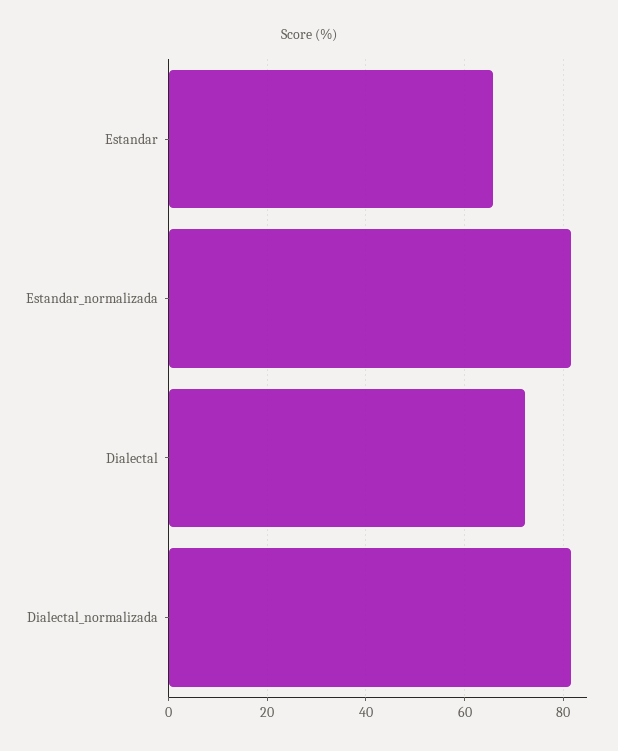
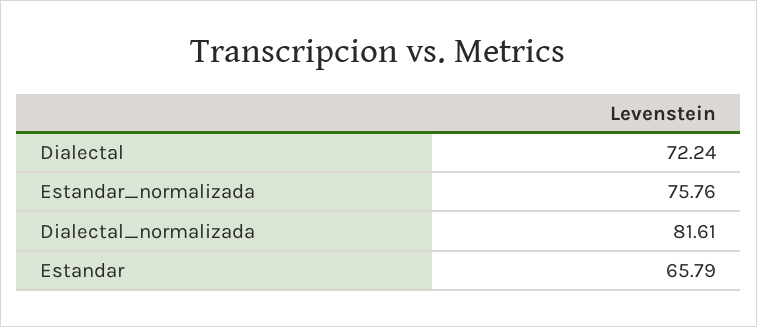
  {
    "Estandar": 65.79,
-   "Estandar_normalizada": 82,
+   "Estandar_normalizada": 75.76,
    "Dialectal": 72.24,
    "Dialectal_normalizada": 81.61
  }

